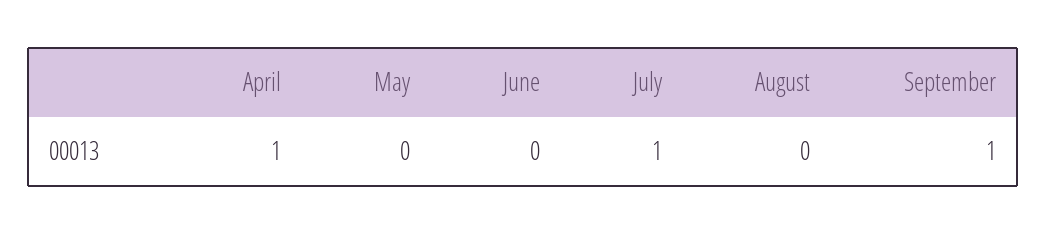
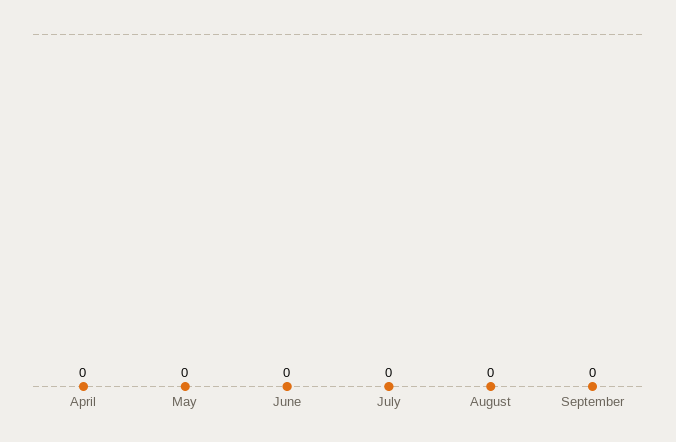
  {
-   "April": 1,
+   "April": 0,
    "May": 0,
    "June": 0,
-   "July": 1,
+   "July": 0,
    "August": 0,
-   "September": 1
+   "September": 0
  }

